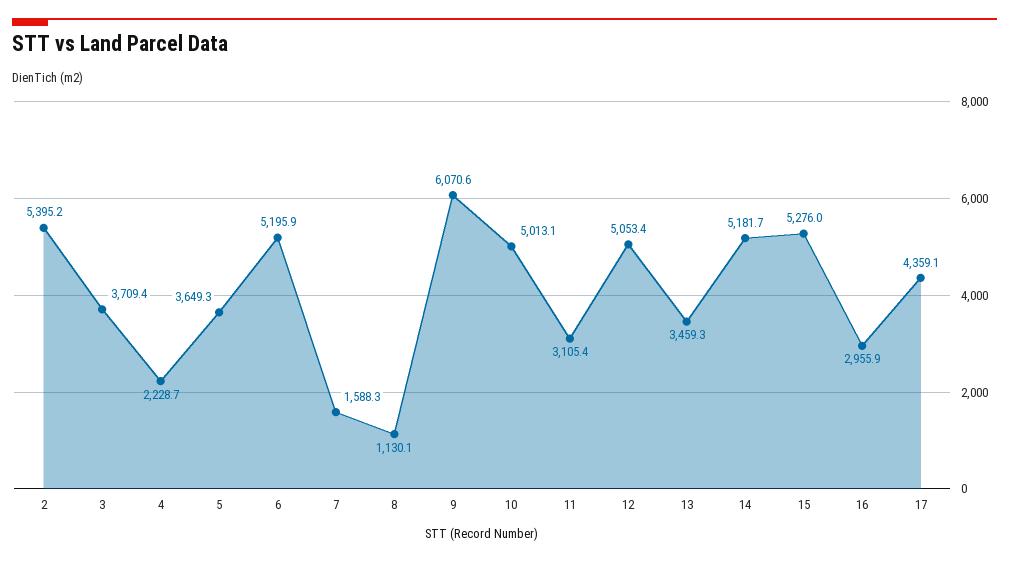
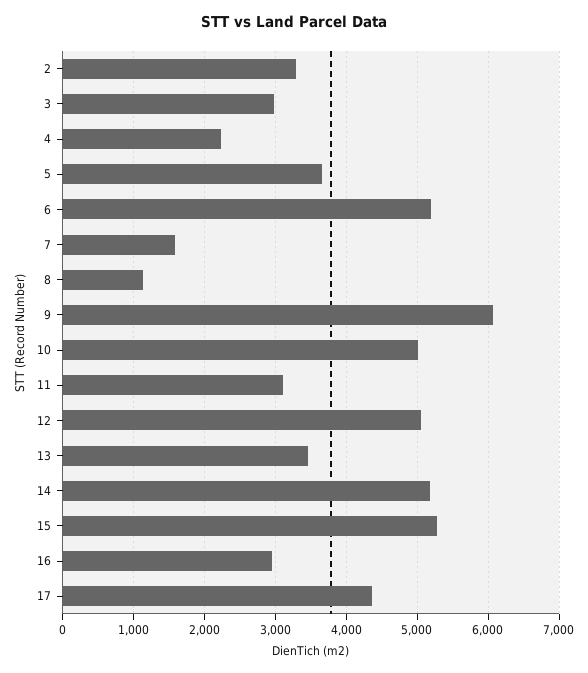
  {
-   "2": 5395.2,
+   "2": 3300,
-   "3": 3709.4,
+   "3": 3000,
    "4": 2228.7,
    "5": 3649.3,
    "6": 5195.9,
    "7": 1588.3,
    "8": 1130.1,
    "9": 6070.6,
    "10": 5013.1,
    "11": 3105.4,
    "12": 5053.4,
    "13": 3459.3,
    "14": 5181.7,
    "15": 5276,
    "16": 2955.9,
    "17": 4359.1
  }

